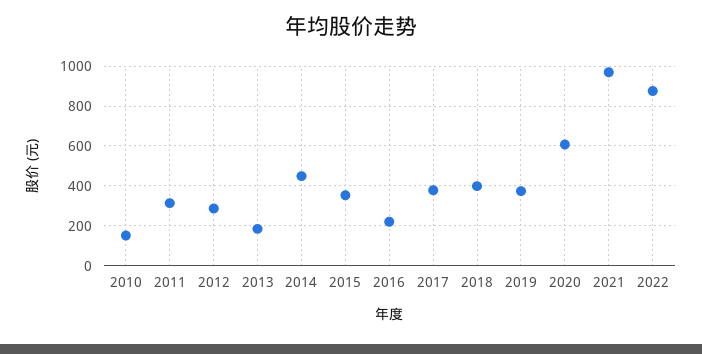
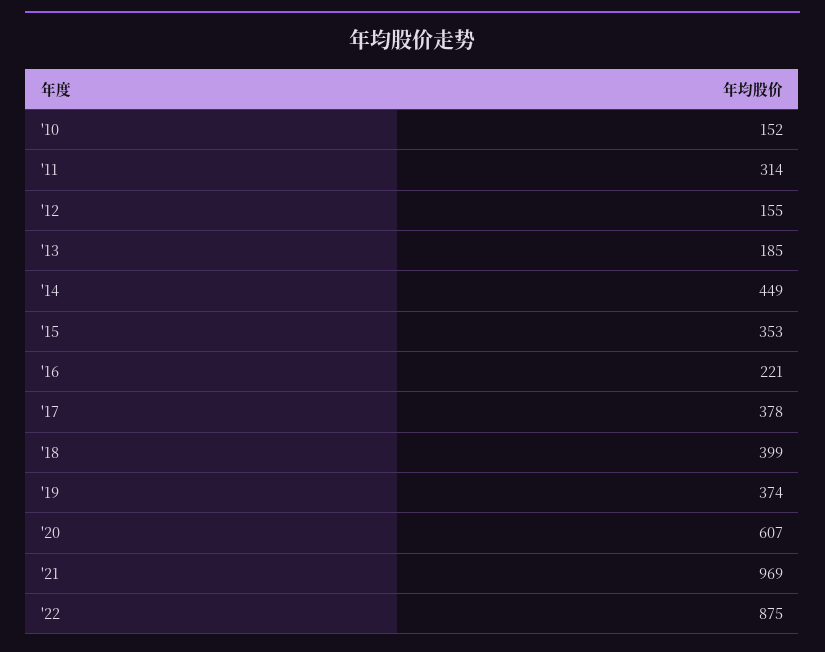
  {
    "2010": 152,
    "2011": 314,
-   "2012": 300,
+   "2012": 155,
    "2013": 185,
    "2014": 449,
    "2015": 353,
    "2016": 221,
    "2017": 378,
    "2018": 399,
    "2019": 374,
    "2020": 607,
    "2021": 969,
    "2022": 875
  }

